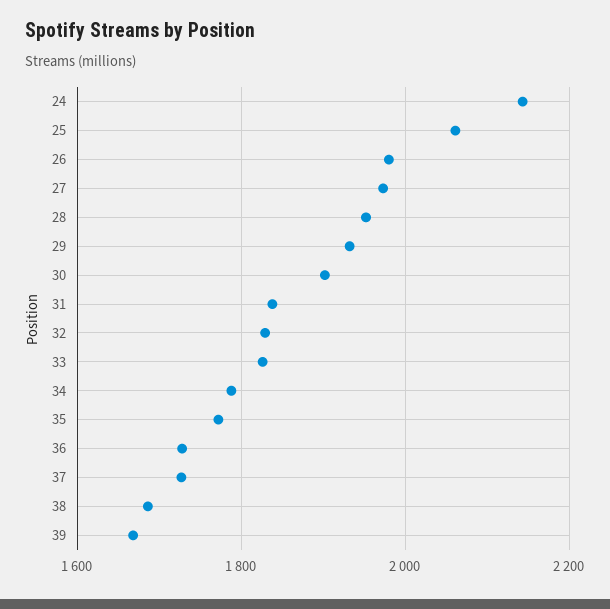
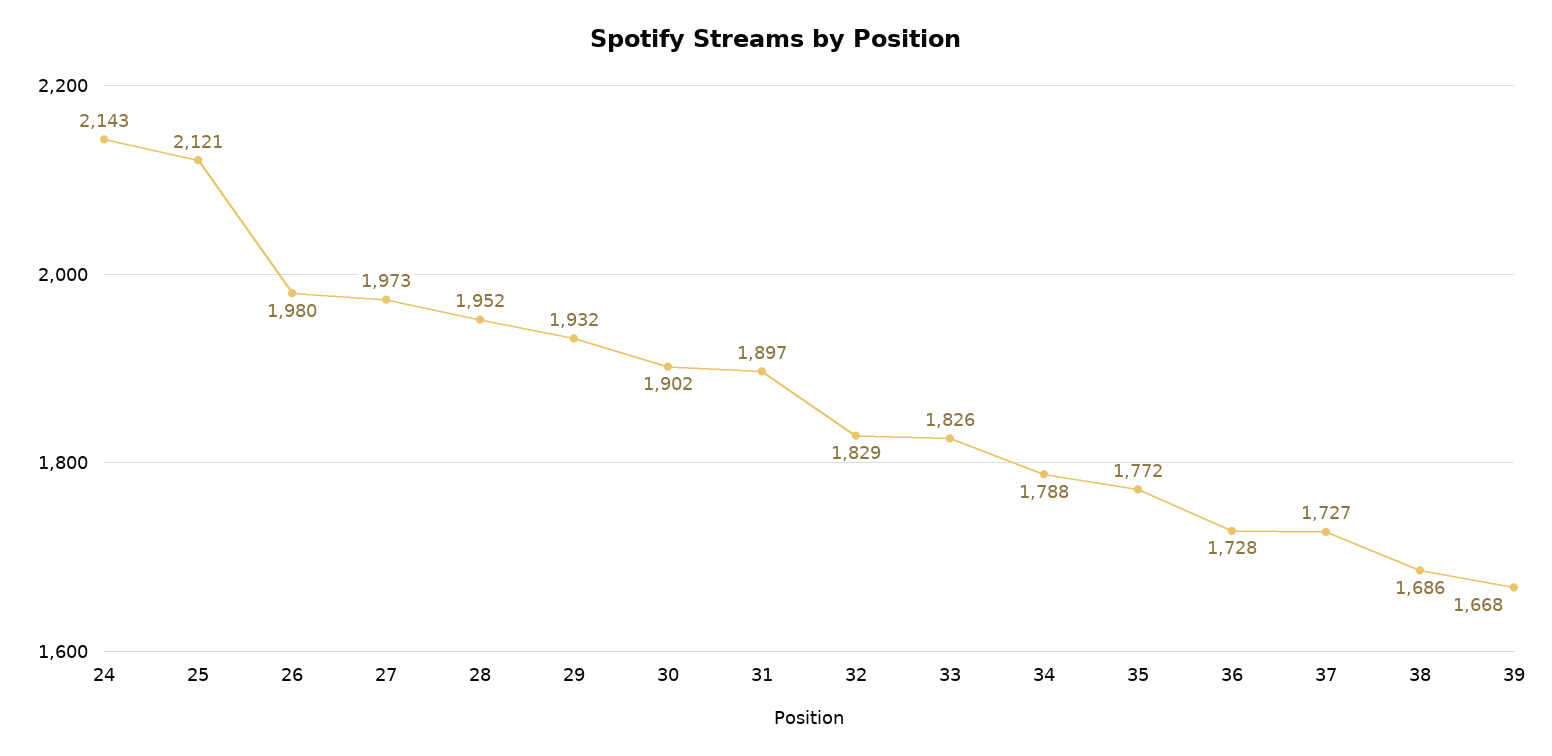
  {
    "24": 2143,
-   "25": 2060,
+   "25": 2121,
    "26": 1980,
    "27": 1973,
    "28": 1952,
    "29": 1932,
    "30": 1902,
-   "31": 1840,
+   "31": 1897,
    "32": 1829,
    "33": 1826,
    "34": 1788,
    "35": 1772,
    "36": 1728,
    "37": 1727,
    "38": 1686,
    "39": 1668
  }

